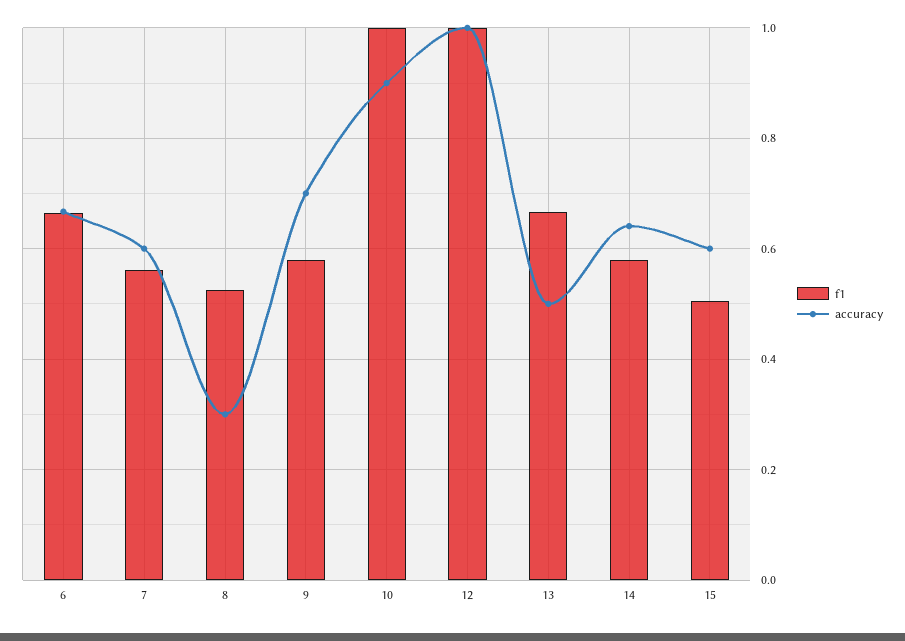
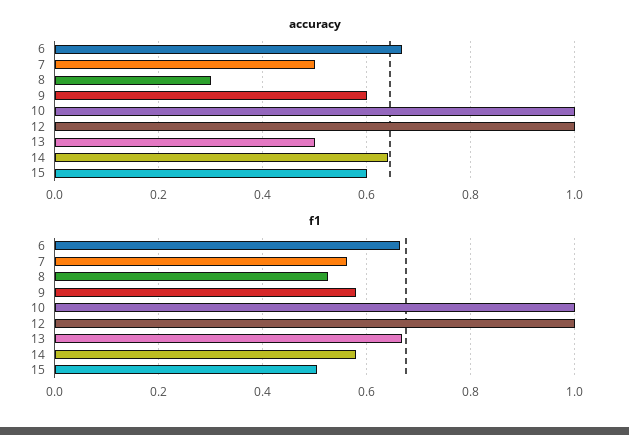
  {
    "f1": {
      "6": 0.66,
      "7": 0.56,
      "8": 0.52,
      "9": 0.58,
      "10": 1,
      "12": 1,
      "13": 0.66,
      "14": 0.58,
      "15": 0.5
    },
    "accuracy": {
      "6": 0.66,
-     "7": 0.6,
+     "7": 0.5,
      "8": 0.3,
-     "9": 0.7,
+     "9": 0.6,
-     "10": 0.9,
+     "10": 1,
      "12": 1,
      "13": 0.5,
      "14": 0.64,
      "15": 0.6
    }
  }

